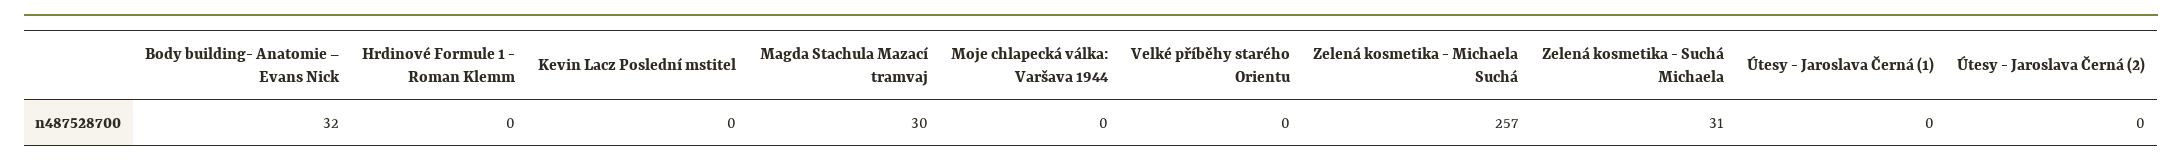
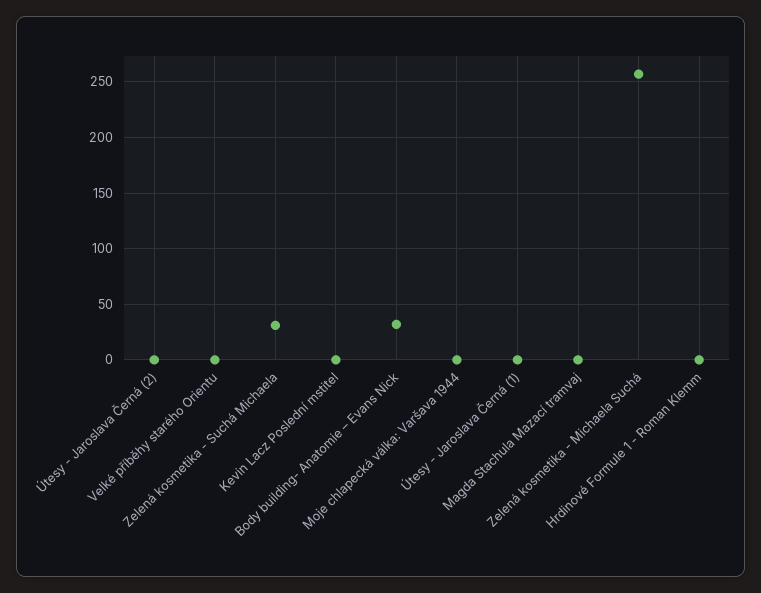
  {
    "Body building- Anatomie – Evans Nick": 32,
    "Hrdinové Formule 1 - Roman Klemm": 0,
    "Kevin Lacz Poslední mstitel": 0,
-   "Magda Stachula Mazací tramvaj": 30,
+   "Magda Stachula Mazací tramvaj": 0,
    "Moje chlapecká válka: Varšava 1944": 0,
    "Velké příběhy starého Orientu": 0,
    "Zelená kosmetika - Michaela Suchá": 257,
    "Zelená kosmetika - Suchá Michaela": 31,
    "Útesy - Jaroslava Černá (1)": 0,
    "Útesy - Jaroslava Černá (2)": 0
  }

